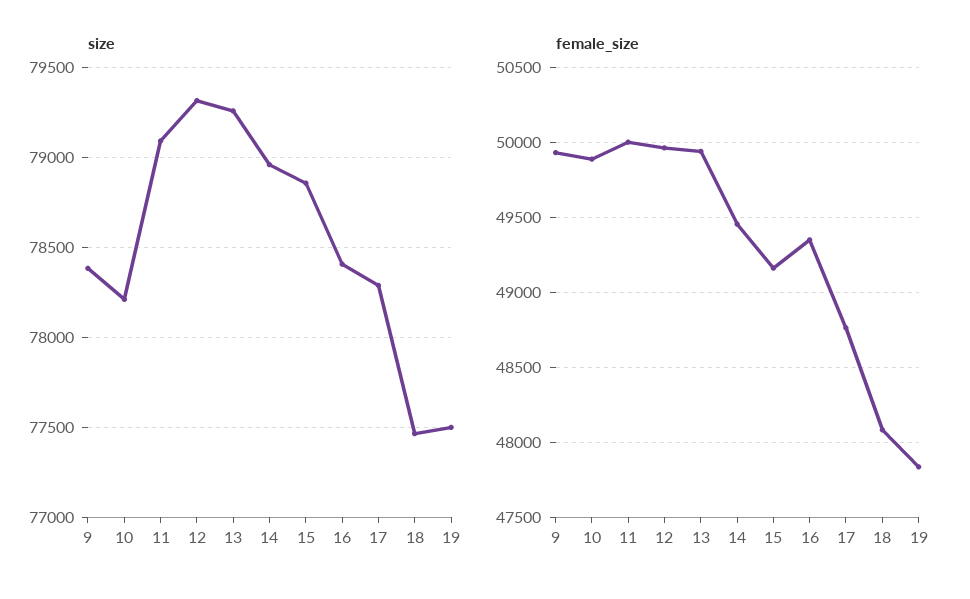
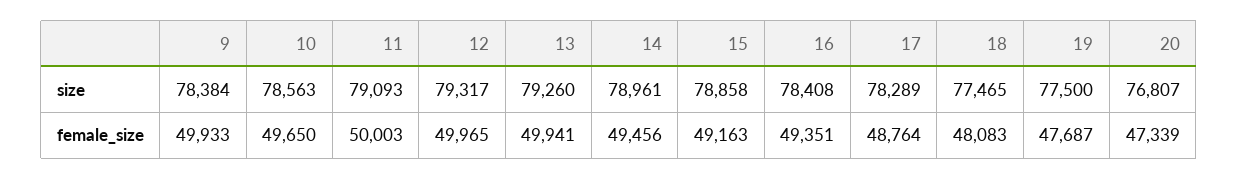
  {
    "size": {
      "9": 78384,
-     "10": 78200,
+     "10": 78563,
      "11": 79093,
      "12": 79317,
      "13": 79260,
      "14": 78961,
      "15": 78858,
      "16": 78408,
      "17": 78289,
      "18": 77465,
-     "19": 77500
+     "19": 77500,
+     "20": 76807
    },
    "female_size": {
      "9": 49933,
-     "10": 49900,
+     "10": 49650,
      "11": 50003,
      "12": 49965,
      "13": 49941,
      "14": 49456,
      "15": 49163,
      "16": 49351,
      "17": 48764,
      "18": 48083,
-     "19": 47850
+     "19": 47687,
+     "20": 47339
    }
  }

